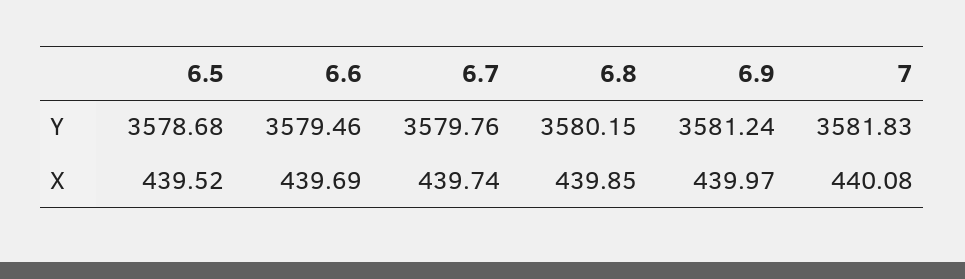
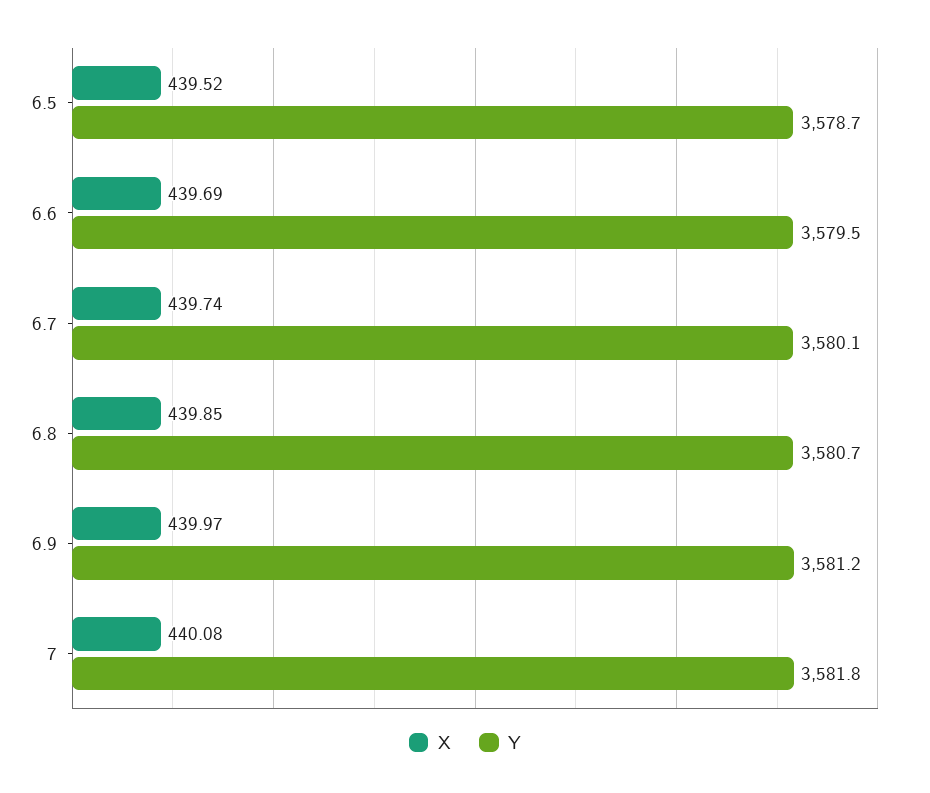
  {
    "Y": {
      "6.5": 3578.68,
      "6.6": 3579.46,
-     "6.7": 3579.76,
+     "6.7": 3580.1,
-     "6.8": 3580.15,
+     "6.8": 3580.7,
      "6.9": 3581.24,
      "7": 3581.83
    },
    "X": {
      "6.5": 439.52,
      "6.6": 439.69,
      "6.7": 439.74,
      "6.8": 439.85,
      "6.9": 439.97,
      "7": 440.08
    }
  }

